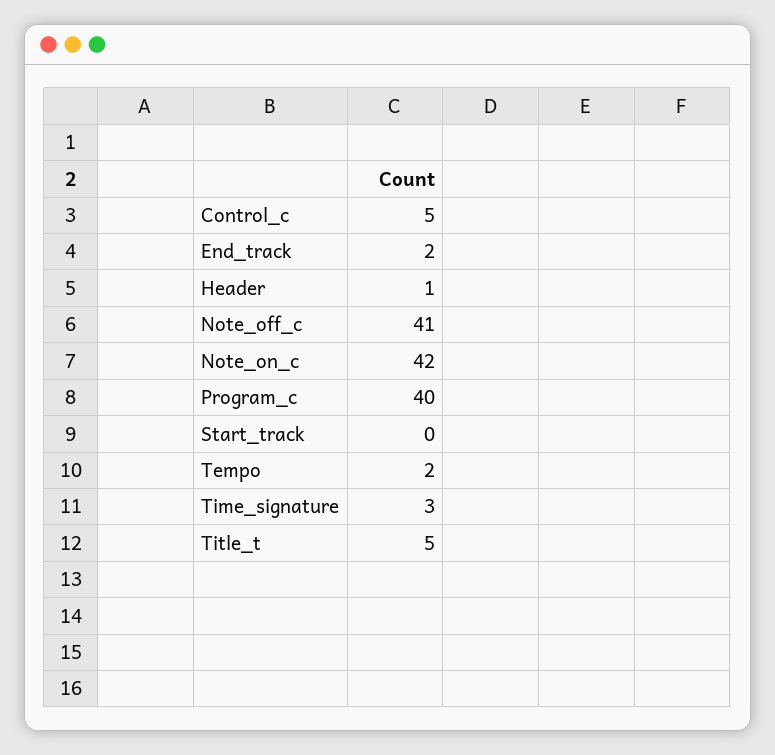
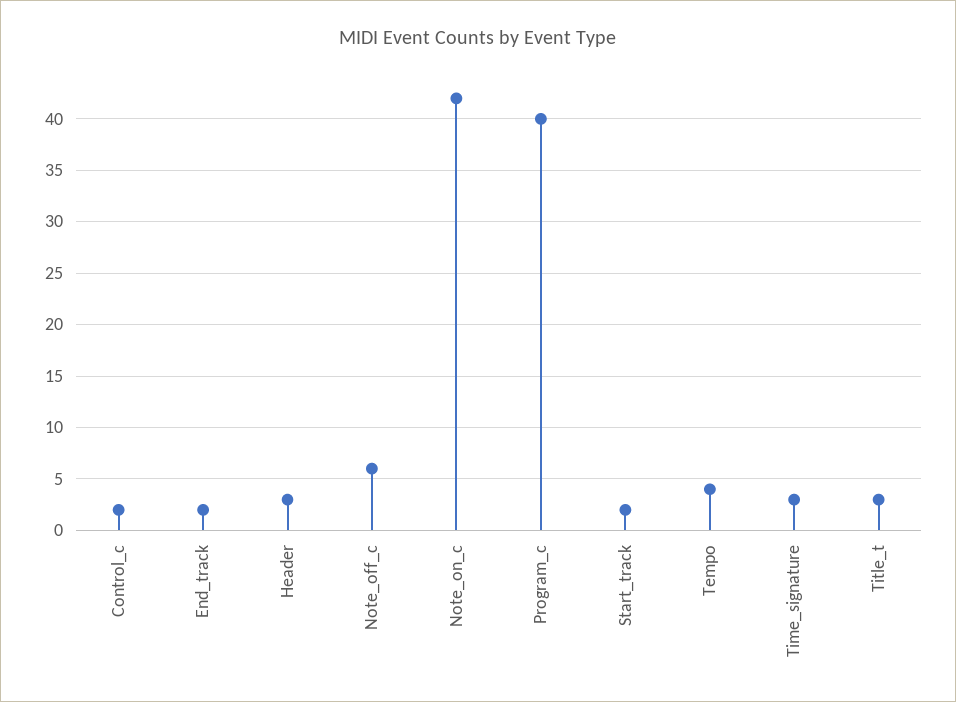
  {
-   "Control_c": 5,
+   "Control_c": 2,
    "End_track": 2,
-   "Header": 1,
+   "Header": 3,
-   "Note_off_c": 41,
+   "Note_off_c": 6,
    "Note_on_c": 42,
    "Program_c": 40,
-   "Start_track": 0,
+   "Start_track": 2,
-   "Tempo": 2,
+   "Tempo": 4,
    "Time_signature": 3,
-   "Title_t": 5
+   "Title_t": 3
  }

